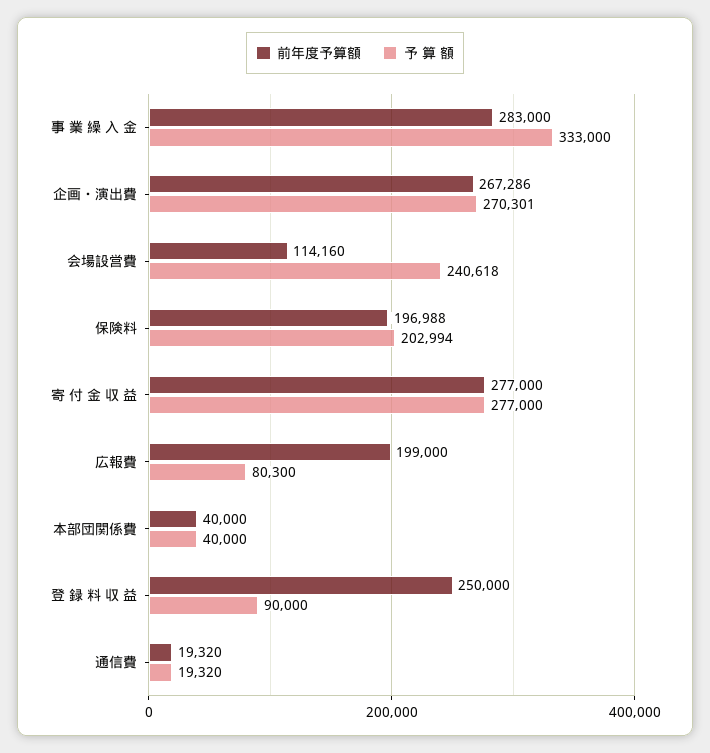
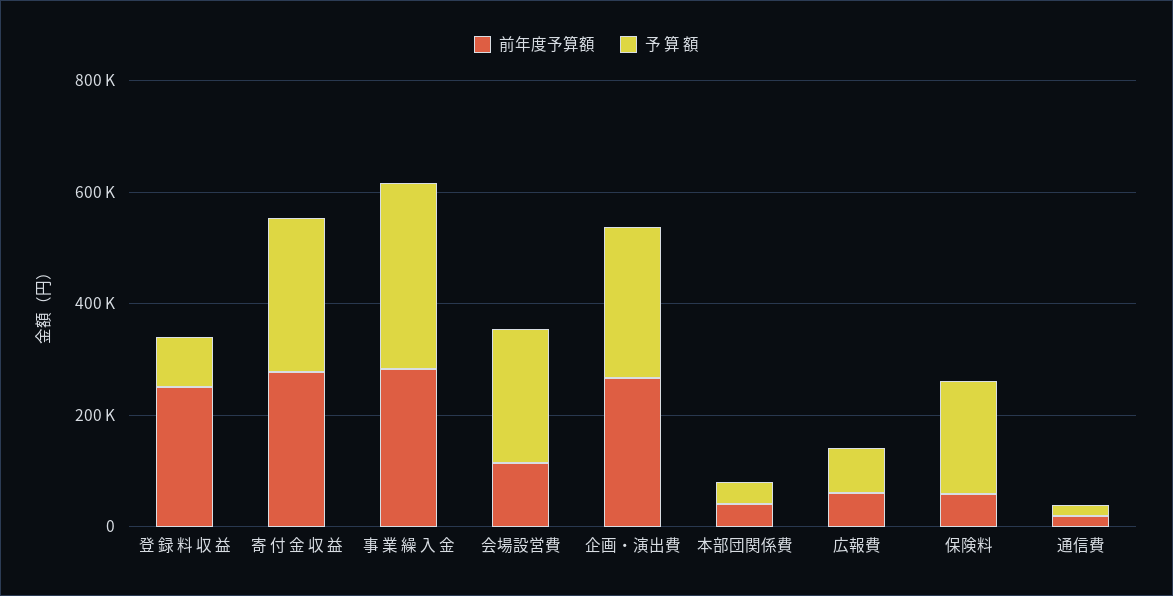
  {
    "前年度予算額": {
      "事 業 繰 入 金": 283000,
      "企画・演出費": 267286,
      "会場設営費": 114160,
-     "保険料": 196988,
+     "保険料": 50000,
      "寄 付 金 収 益": 277000,
-     "広報費": 199000,
+     "広報費": 50000,
      "本部団関係費": 40000,
      "登 録 料 収 益": 250000,
      "通信費": 19320
    },
    "予 算 額": {
      "事 業 繰 入 金": 333000,
      "企画・演出費": 270301,
      "会場設営費": 240618,
      "保険料": 202994,
      "寄 付 金 収 益": 277000,
      "広報費": 80300,
      "本部団関係費": 40000,
      "登 録 料 収 益": 90000,
      "通信費": 19320
    }
  }

